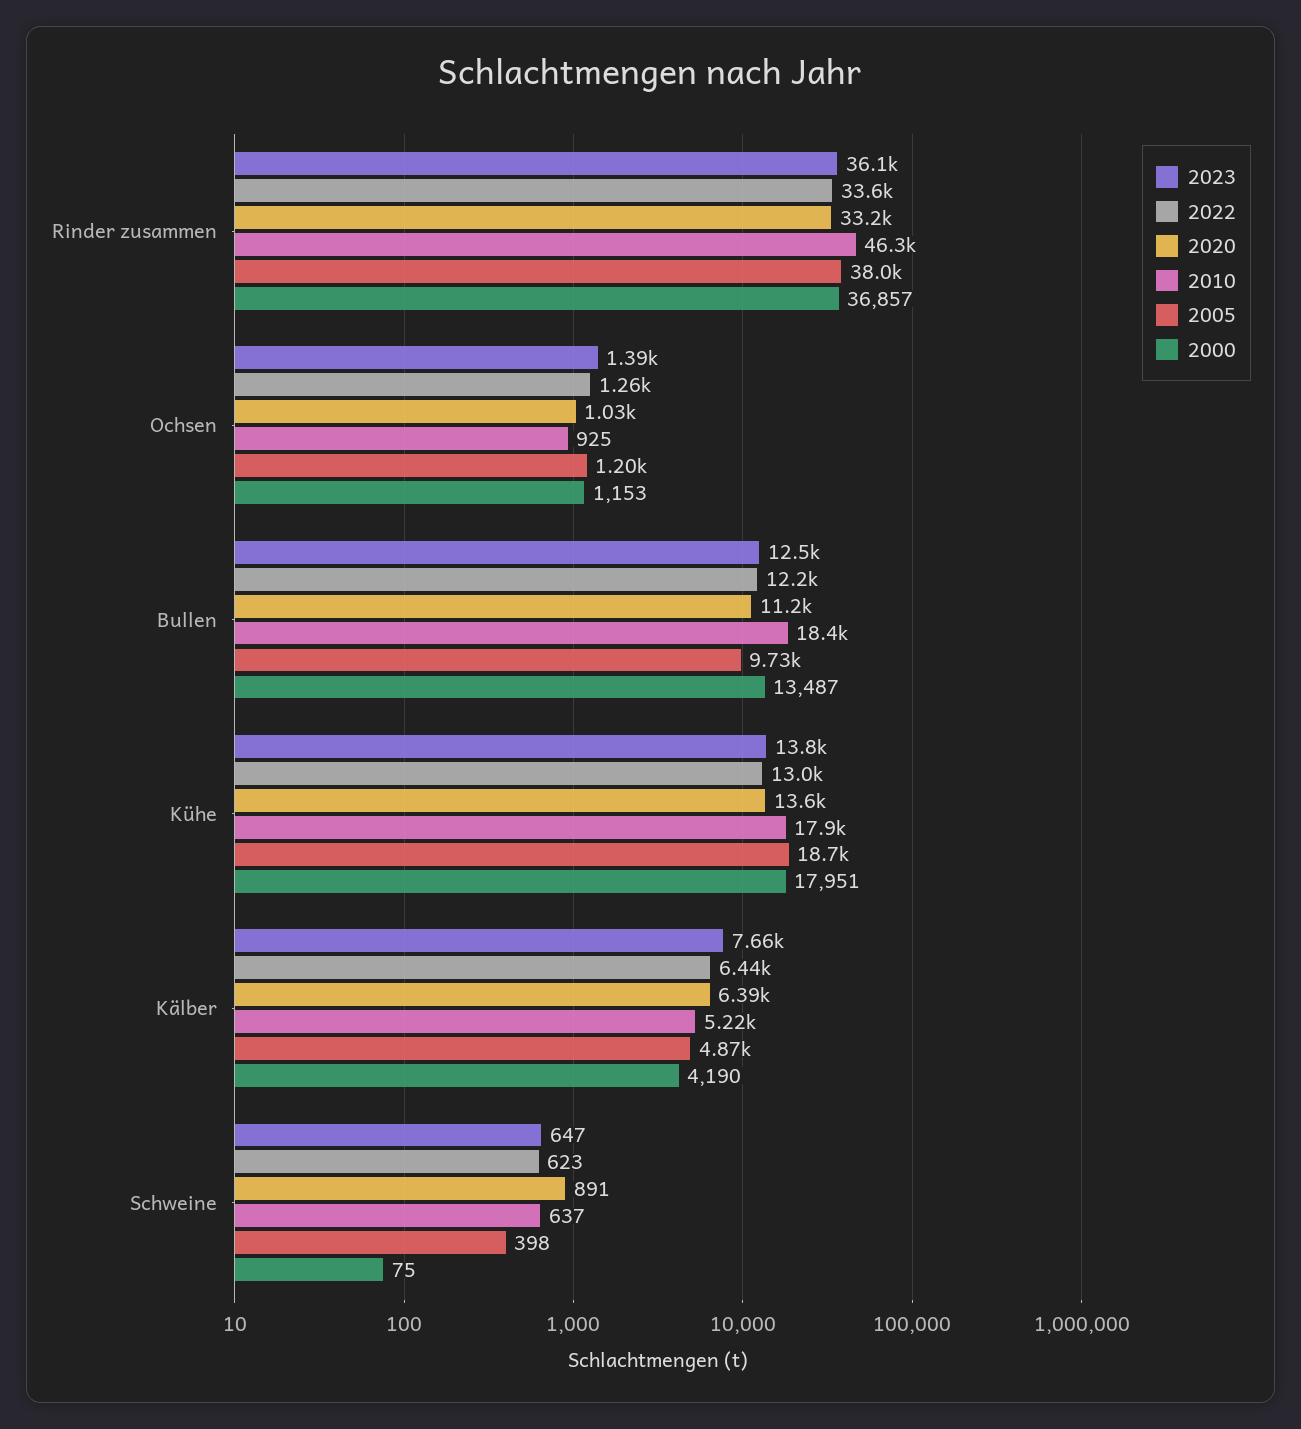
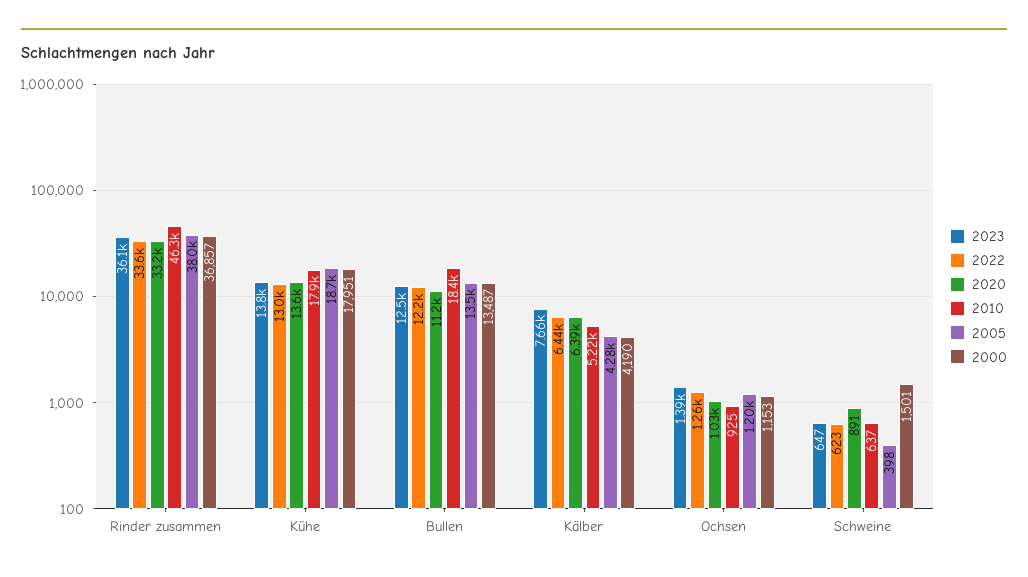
  {
    "2023": {
      "Rinder zusammen": 36100,
      "Ochsen": 1390,
      "Bullen": 12500,
      "Kühe": 13800,
      "Kälber": 7660,
      "Schweine": 647
    },
    "2022": {
      "Rinder zusammen": 33600,
      "Ochsen": 1260,
      "Bullen": 12200,
      "Kühe": 13000,
      "Kälber": 6440,
      "Schweine": 623
    },
    "2020": {
      "Rinder zusammen": 33200,
      "Ochsen": 1030,
      "Bullen": 11200,
      "Kühe": 13600,
      "Kälber": 6390,
      "Schweine": 891
    },
    "2010": {
      "Rinder zusammen": 46300,
      "Ochsen": 925,
      "Bullen": 18400,
      "Kühe": 17900,
      "Kälber": 5220,
      "Schweine": 637
    },
    "2005": {
      "Rinder zusammen": 38000,
      "Ochsen": 1200,
-     "Bullen": 9730,
+     "Bullen": 13500,
      "Kühe": 18700,
-     "Kälber": 4870,
+     "Kälber": 4280,
      "Schweine": 398
    },
    "2000": {
      "Rinder zusammen": 36857,
      "Ochsen": 1153,
      "Bullen": 13487,
      "Kühe": 17951,
      "Kälber": 4190,
-     "Schweine": 75
+     "Schweine": 1501
    }
  }

